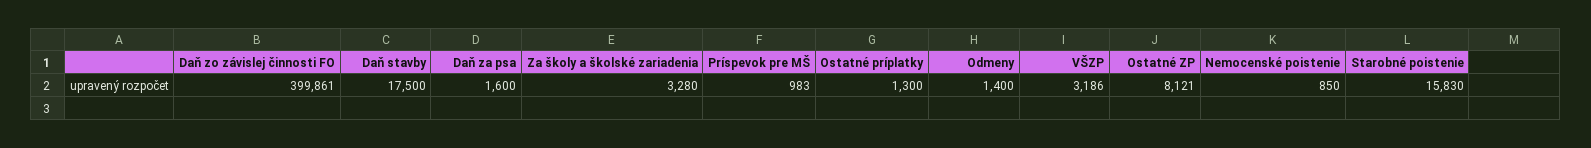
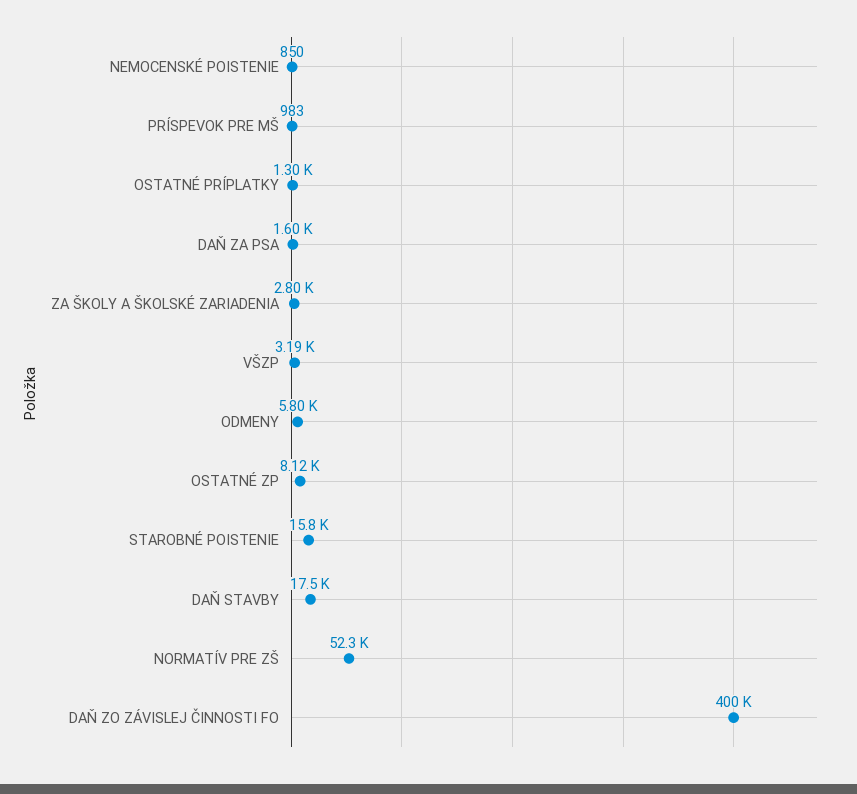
  {
    "Daň zo závislej činnosti FO": 399861,
    "Daň stavby": 17500,
    "Daň za psa": 1600,
-   "Za školy a školské zariadenia": 3280,
+   "Za školy a školské zariadenia": 2800,
    "Príspevok pre MŠ": 983,
    "Ostatné príplatky": 1300,
-   "Odmeny": 1400,
+   "Odmeny": 5800,
    "VŠZP": 3186,
    "Ostatné ZP": 8121,
    "Nemocenské poistenie": 850,
-   "Starobné poistenie": 15830
+   "Starobné poistenie": 15830,
+   "NORMATÍV PRE ZŠ": 52300
  }

